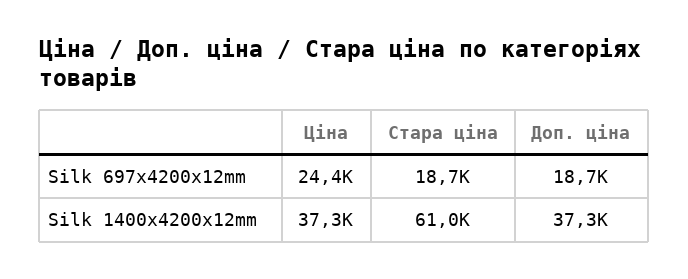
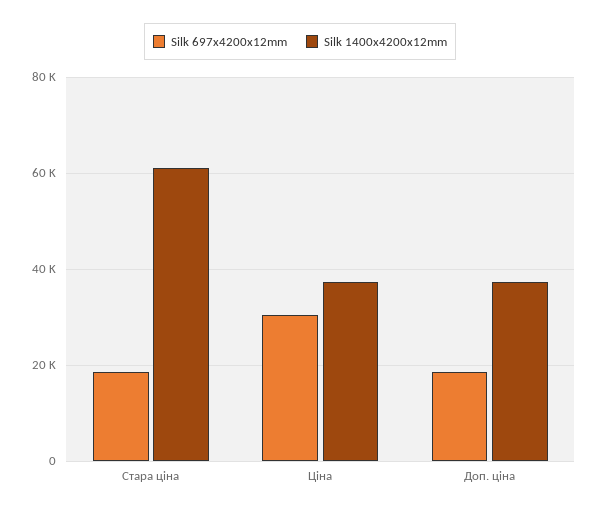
  {
    "Silk 697x4200x12mm": {
-     "Ціна": 24400,
+     "Ціна": 30000,
      "Стара ціна": 18700,
      "Доп. ціна": 18700
    },
    "Silk 1400x4200x12mm": {
      "Ціна": 37300,
      "Стара ціна": 61000,
      "Доп. ціна": 37300
    }
  }

